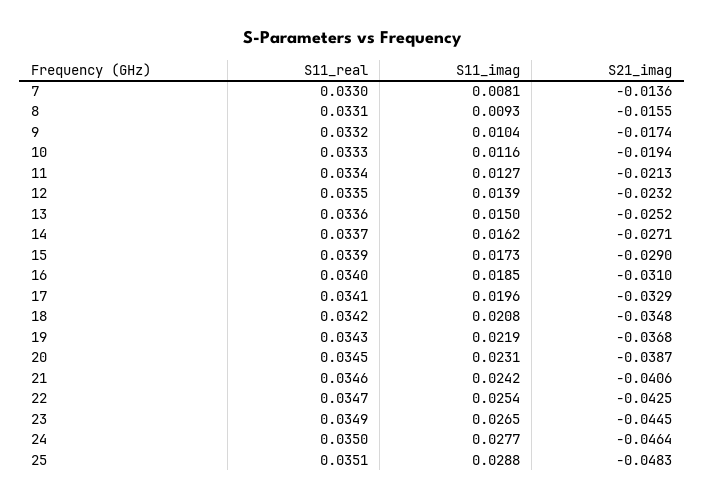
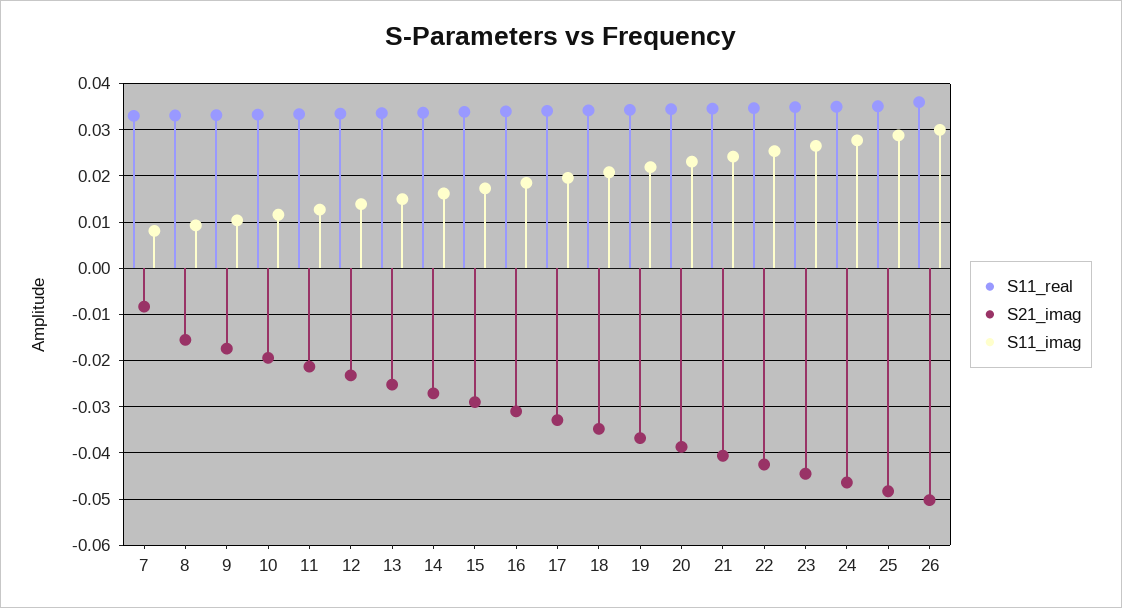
  {
    "S11_real": {
      "7": 0.033,
      "8": 0.0331,
      "9": 0.0332,
      "10": 0.0333,
      "11": 0.0334,
      "12": 0.0335,
      "13": 0.0336,
      "14": 0.0337,
      "15": 0.0339,
      "16": 0.034,
      "17": 0.0341,
      "18": 0.0342,
      "19": 0.0343,
      "20": 0.0345,
      "21": 0.0346,
      "22": 0.0347,
      "23": 0.0349,
      "24": 0.035,
-     "25": 0.0351
+     "25": 0.0351,
+     "26": 0.036
    },
    "S11_imag": {
      "7": 0.0081,
      "8": 0.0093,
      "9": 0.0104,
      "10": 0.0116,
      "11": 0.0127,
      "12": 0.0139,
      "13": 0.015,
      "14": 0.0162,
      "15": 0.0173,
      "16": 0.0185,
      "17": 0.0196,
      "18": 0.0208,
      "19": 0.0219,
      "20": 0.0231,
      "21": 0.0242,
      "22": 0.0254,
      "23": 0.0265,
      "24": 0.0277,
-     "25": 0.0288
+     "25": 0.0288,
+     "26": 0.03
    },
    "S21_imag": {
-     "7": -0.0136,
+     "7": -0.008,
      "8": -0.0155,
      "9": -0.0174,
      "10": -0.0194,
      "11": -0.0213,
      "12": -0.0232,
      "13": -0.0252,
      "14": -0.0271,
      "15": -0.029,
      "16": -0.031,
      "17": -0.0329,
      "18": -0.0348,
      "19": -0.0368,
      "20": -0.0387,
      "21": -0.0406,
      "22": -0.0425,
      "23": -0.0445,
      "24": -0.0464,
-     "25": -0.0483
+     "25": -0.0483,
+     "26": -0.05
    }
  }

